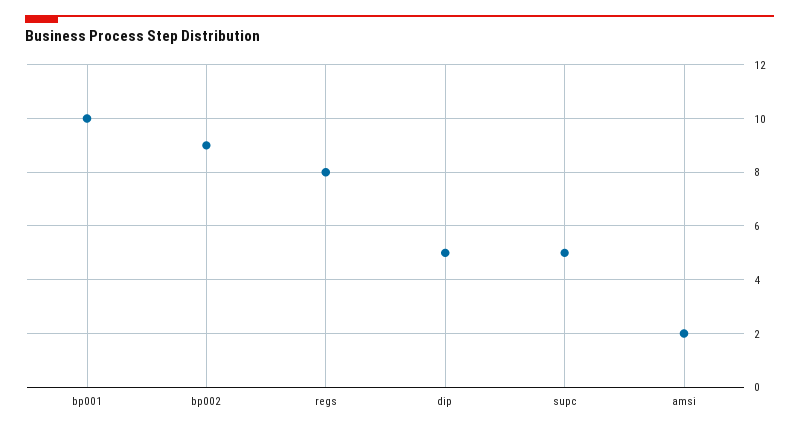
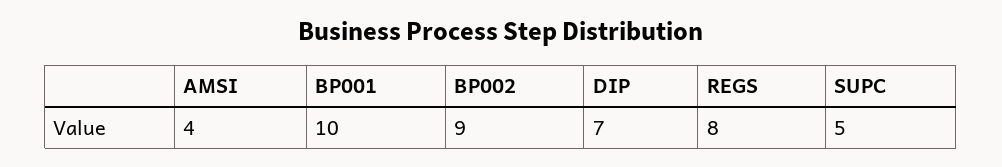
  {
    "bp001": 10,
    "bp002": 9,
    "regs": 8,
-   "dip": 5,
+   "dip": 7,
    "supc": 5,
-   "amsi": 2
+   "amsi": 4
  }

